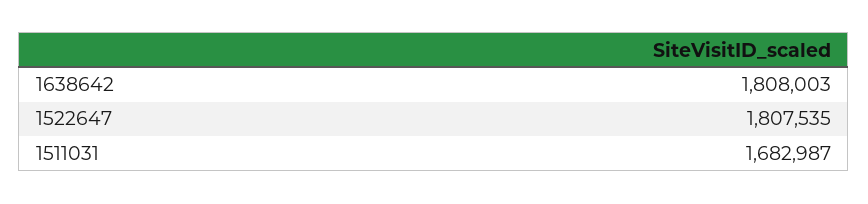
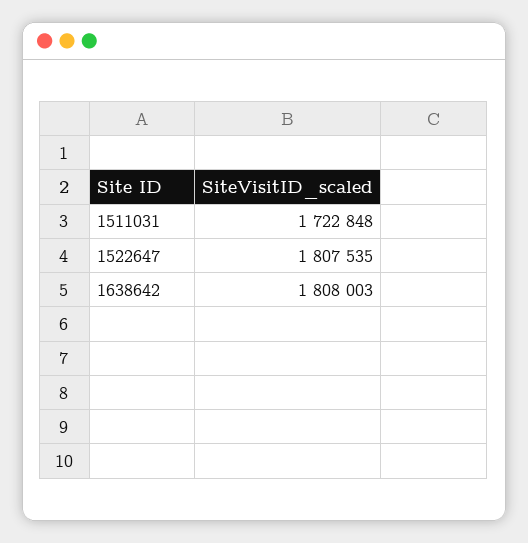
  {
    "1638642": 1808003,
    "1522647": 1807535,
-   "1511031": 1682987
+   "1511031": 1722848
  }

